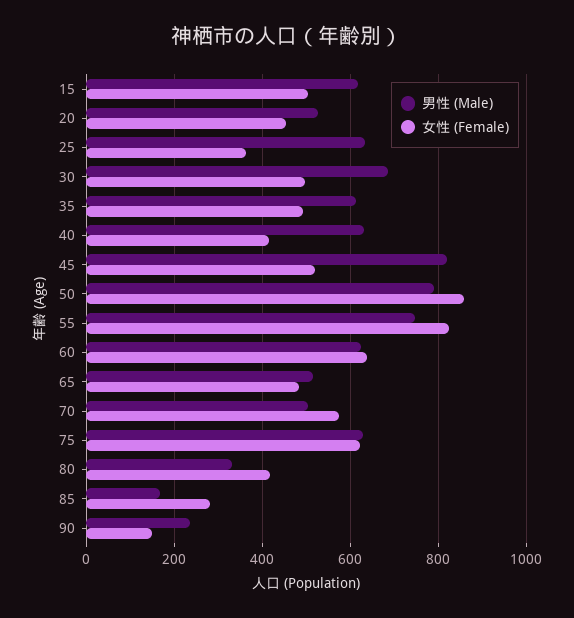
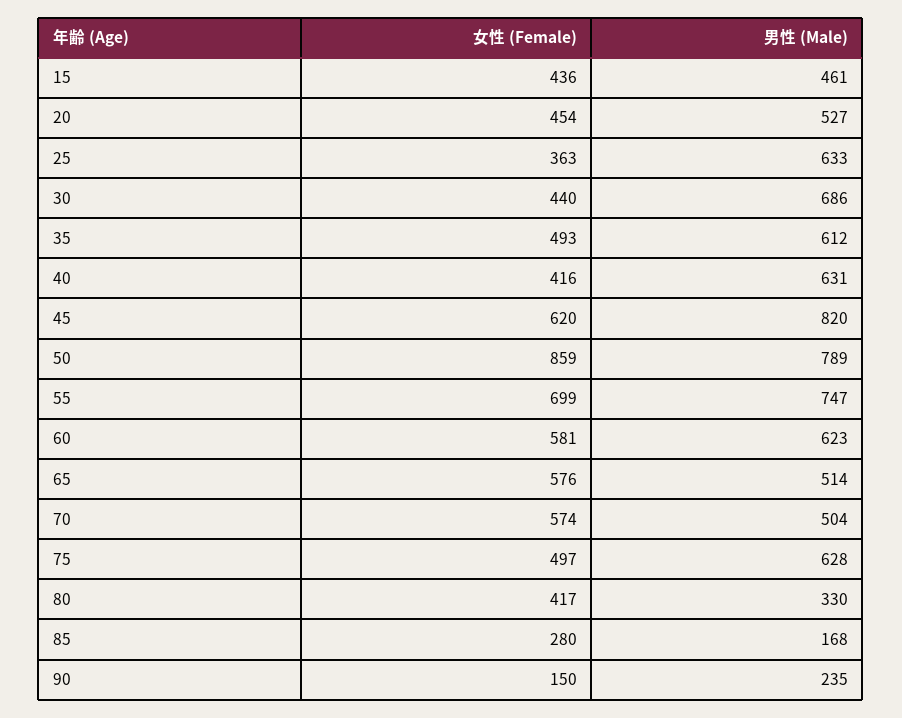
  {
    "男性 (Male)": {
-     "15": 620,
+     "15": 461,
      "20": 527,
      "25": 633,
      "30": 686,
      "35": 612,
      "40": 631,
      "45": 820,
      "50": 789,
      "55": 747,
      "60": 623,
      "65": 514,
      "70": 504,
      "75": 628,
      "80": 330,
      "85": 168,
      "90": 235
    },
    "女性 (Female)": {
-     "15": 500,
+     "15": 436,
      "20": 454,
      "25": 363,
-     "30": 500,
+     "30": 440,
      "35": 493,
      "40": 416,
-     "45": 520,
+     "45": 620,
      "50": 859,
-     "55": 820,
+     "55": 699,
-     "60": 640,
+     "60": 581,
-     "65": 480,
+     "65": 576,
      "70": 574,
-     "75": 620,
+     "75": 497,
      "80": 417,
      "85": 280,
      "90": 150
    }
  }

